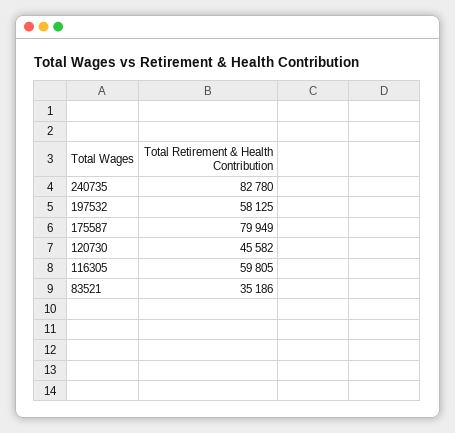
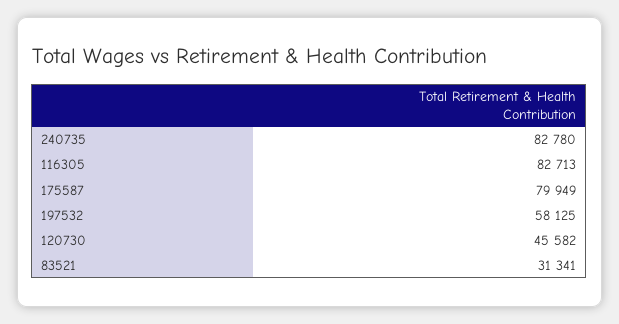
  {
    "240735": 82780,
    "197532": 58125,
    "175587": 79949,
    "120730": 45582,
-   "116305": 59805,
+   "116305": 82713,
-   "83521": 35186
+   "83521": 31341
  }

